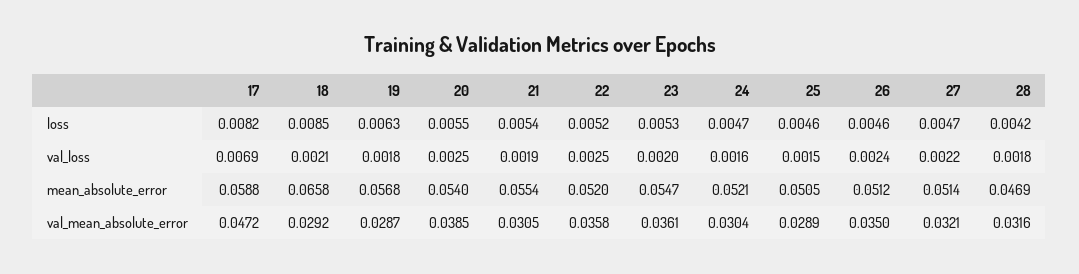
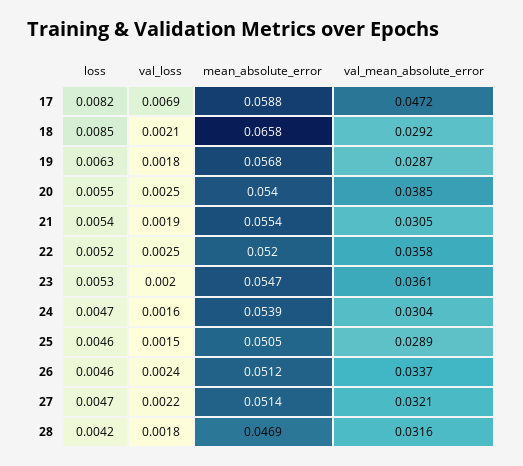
  {
    "17": {
      "loss": 0.0082,
      "val_loss": 0.0069,
      "mean_absolute_error": 0.0588,
      "val_mean_absolute_error": 0.0472
    },
    "18": {
      "loss": 0.0085,
      "val_loss": 0.0021,
      "mean_absolute_error": 0.0658,
      "val_mean_absolute_error": 0.0292
    },
    "19": {
      "loss": 0.0063,
      "val_loss": 0.0018,
      "mean_absolute_error": 0.0568,
      "val_mean_absolute_error": 0.0287
    },
    "20": {
      "loss": 0.0055,
      "val_loss": 0.0025,
      "mean_absolute_error": 0.054,
      "val_mean_absolute_error": 0.0385
    },
    "21": {
      "loss": 0.0054,
      "val_loss": 0.0019,
      "mean_absolute_error": 0.0554,
      "val_mean_absolute_error": 0.0305
    },
    "22": {
      "loss": 0.0052,
      "val_loss": 0.0025,
      "mean_absolute_error": 0.052,
      "val_mean_absolute_error": 0.0358
    },
    "23": {
      "loss": 0.0053,
      "val_loss": 0.002,
      "mean_absolute_error": 0.0547,
      "val_mean_absolute_error": 0.0361
    },
    "24": {
      "loss": 0.0047,
      "val_loss": 0.0016,
-     "mean_absolute_error": 0.0521,
+     "mean_absolute_error": 0.0539,
      "val_mean_absolute_error": 0.0304
    },
    "25": {
      "loss": 0.0046,
      "val_loss": 0.0015,
      "mean_absolute_error": 0.0505,
      "val_mean_absolute_error": 0.0289
    },
    "26": {
      "loss": 0.0046,
      "val_loss": 0.0024,
      "mean_absolute_error": 0.0512,
-     "val_mean_absolute_error": 0.035
+     "val_mean_absolute_error": 0.0337
    },
    "27": {
      "loss": 0.0047,
      "val_loss": 0.0022,
      "mean_absolute_error": 0.0514,
      "val_mean_absolute_error": 0.0321
    },
    "28": {
      "loss": 0.0042,
      "val_loss": 0.0018,
      "mean_absolute_error": 0.0469,
      "val_mean_absolute_error": 0.0316
    }
  }

